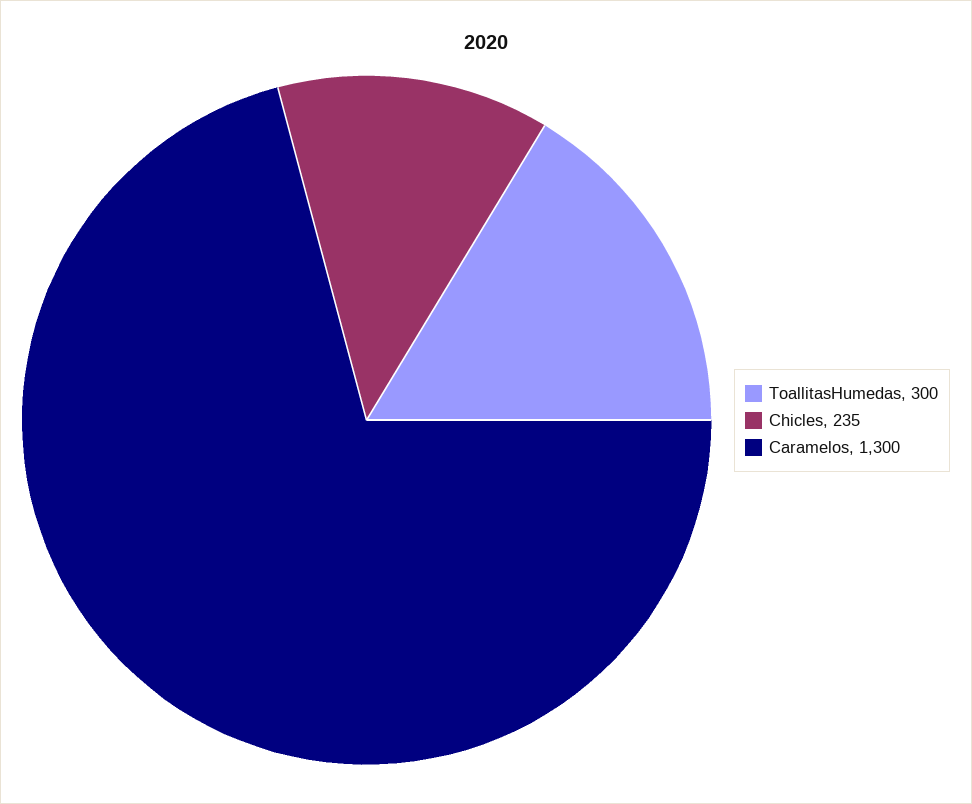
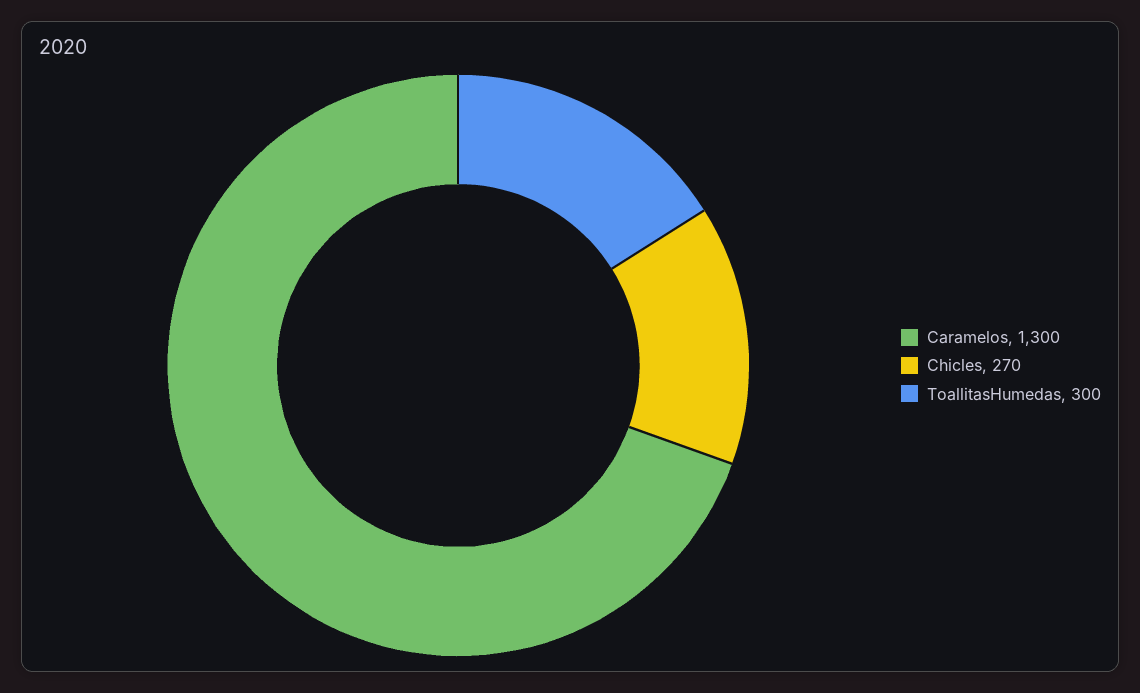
  {
    "ToallitasHumedas": 300,
-   "Chicles": 235,
+   "Chicles": 270,
    "Caramelos": 1300
  }

